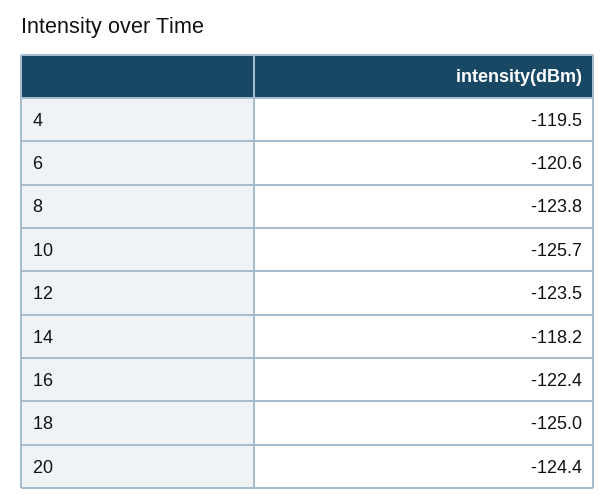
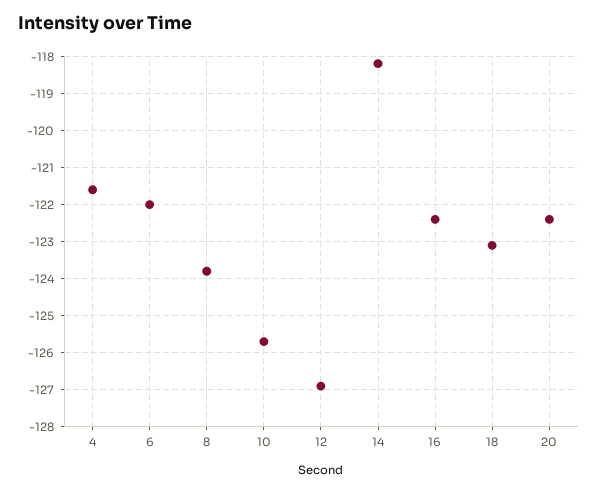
  {
-   "4": -119.5,
+   "4": -121.5,
-   "6": -120.6,
+   "6": -122,
    "8": -123.8,
    "10": -125.7,
-   "12": -123.5,
+   "12": -127,
    "14": -118.2,
    "16": -122.4,
-   "18": -125,
+   "18": -123,
-   "20": -124.4
+   "20": -122.5
  }

